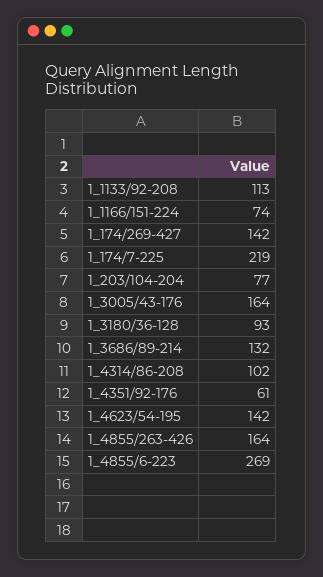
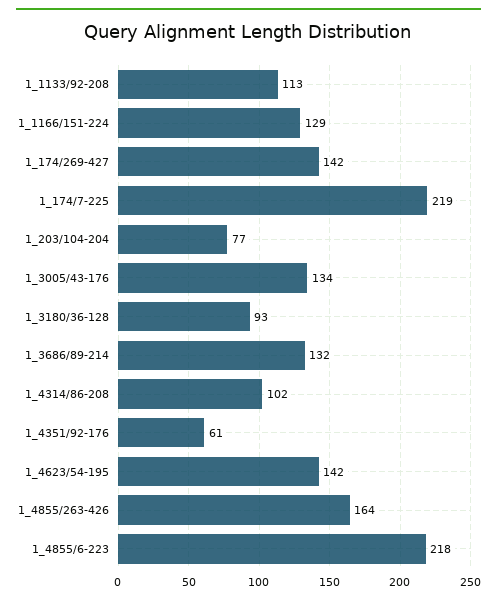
  {
    "1_1133/92-208": 113,
-   "1_1166/151-224": 74,
+   "1_1166/151-224": 129,
    "1_174/269-427": 142,
    "1_174/7-225": 219,
    "1_203/104-204": 77,
-   "1_3005/43-176": 164,
+   "1_3005/43-176": 134,
    "1_3180/36-128": 93,
    "1_3686/89-214": 132,
    "1_4314/86-208": 102,
    "1_4351/92-176": 61,
    "1_4623/54-195": 142,
    "1_4855/263-426": 164,
-   "1_4855/6-223": 269
+   "1_4855/6-223": 218
  }

